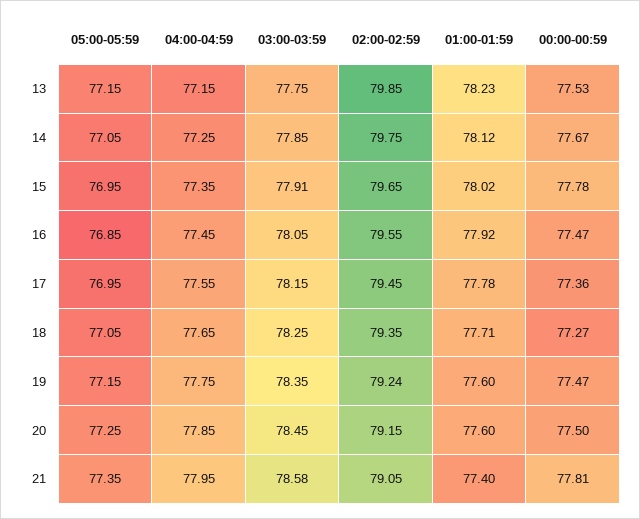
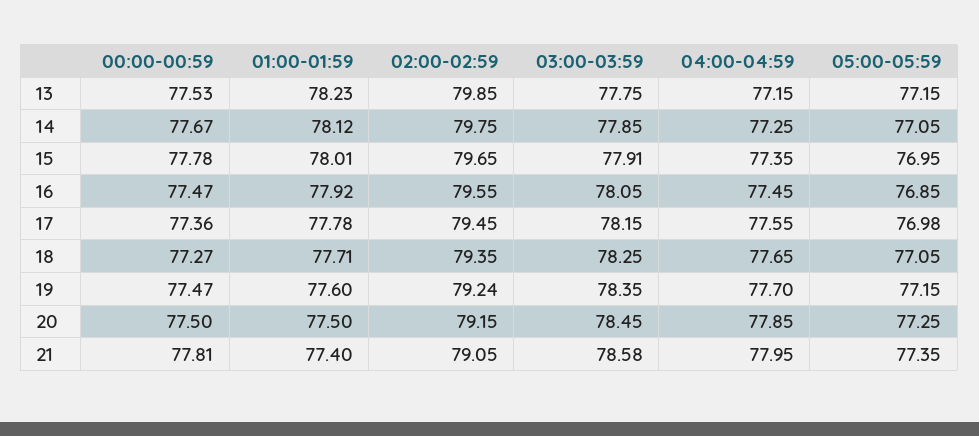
  {
    "05:00-05:59": {
      "13": 77.15,
      "14": 77.05,
      "15": 76.95,
      "16": 76.85,
-     "17": 76.95,
+     "17": 76.98,
      "18": 77.05,
      "19": 77.15,
      "20": 77.25,
      "21": 77.35
    },
    "04:00-04:59": {
      "13": 77.15,
      "14": 77.25,
      "15": 77.35,
      "16": 77.45,
      "17": 77.55,
      "18": 77.65,
-     "19": 77.75,
+     "19": 77.7,
      "20": 77.85,
      "21": 77.95
    },
    "03:00-03:59": {
      "13": 77.75,
      "14": 77.85,
      "15": 77.91,
      "16": 78.05,
      "17": 78.15,
      "18": 78.25,
      "19": 78.35,
      "20": 78.45,
      "21": 78.58
    },
    "02:00-02:59": {
      "13": 79.85,
      "14": 79.75,
      "15": 79.65,
      "16": 79.55,
      "17": 79.45,
      "18": 79.35,
      "19": 79.24,
      "20": 79.15,
      "21": 79.05
    },
    "01:00-01:59": {
      "13": 78.23,
      "14": 78.12,
-     "15": 78.02,
+     "15": 78.01,
      "16": 77.92,
      "17": 77.78,
      "18": 77.71,
      "19": 77.6,
-     "20": 77.6,
+     "20": 77.5,
      "21": 77.4
    },
    "00:00-00:59": {
      "13": 77.53,
      "14": 77.67,
      "15": 77.78,
      "16": 77.47,
      "17": 77.36,
      "18": 77.27,
      "19": 77.47,
      "20": 77.5,
      "21": 77.81
    }
  }

